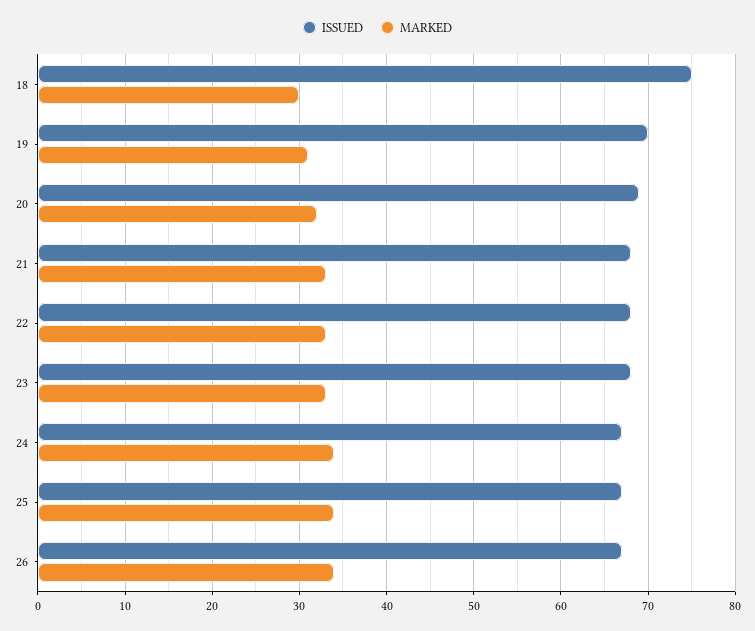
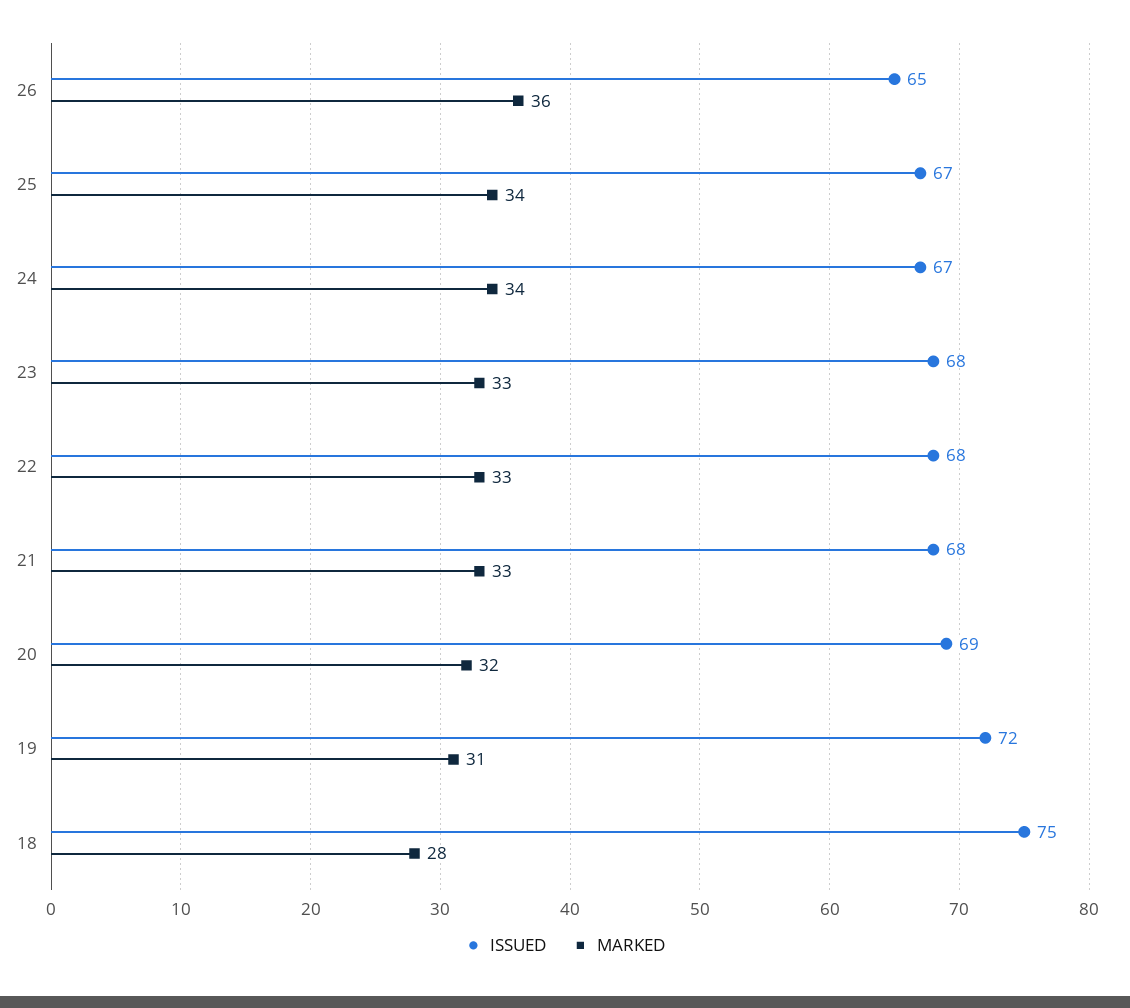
  {
    "ISSUED": {
      "18": 75,
-     "19": 70,
+     "19": 72,
      "20": 69,
      "21": 68,
      "22": 68,
      "23": 68,
      "24": 67,
      "25": 67,
-     "26": 67
+     "26": 65
    },
    "MARKED": {
-     "18": 30,
+     "18": 28,
      "19": 31,
      "20": 32,
      "21": 33,
      "22": 33,
      "23": 33,
      "24": 34,
      "25": 34,
-     "26": 34
+     "26": 36
    }
  }

